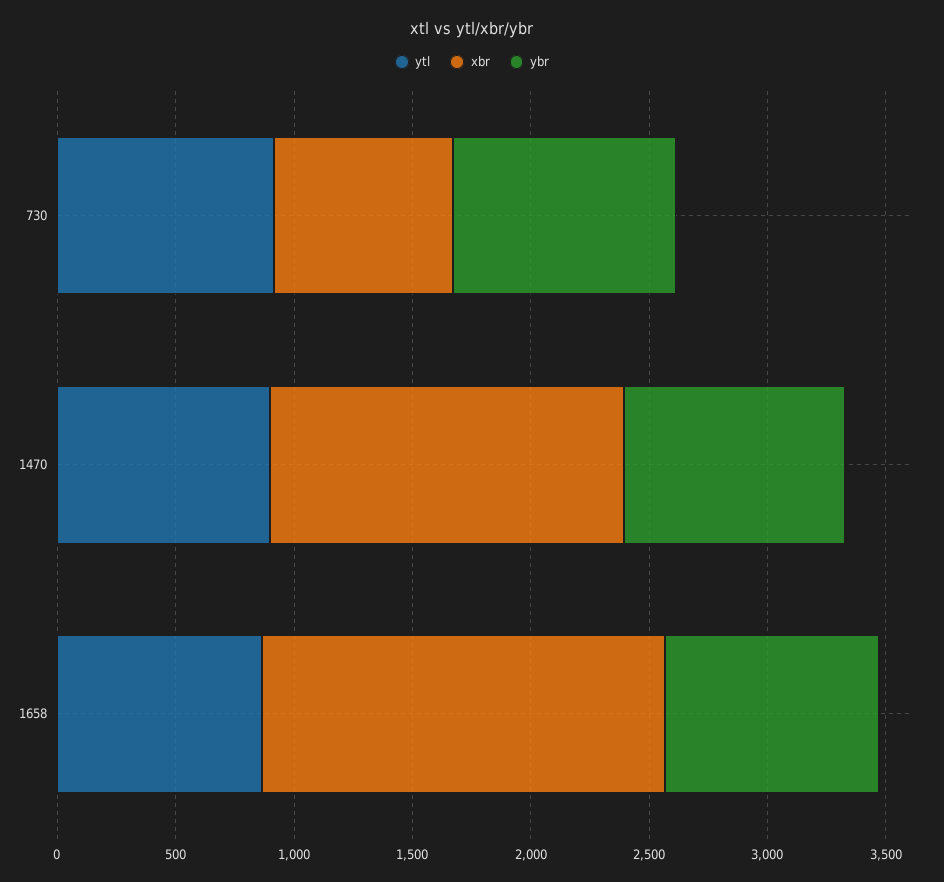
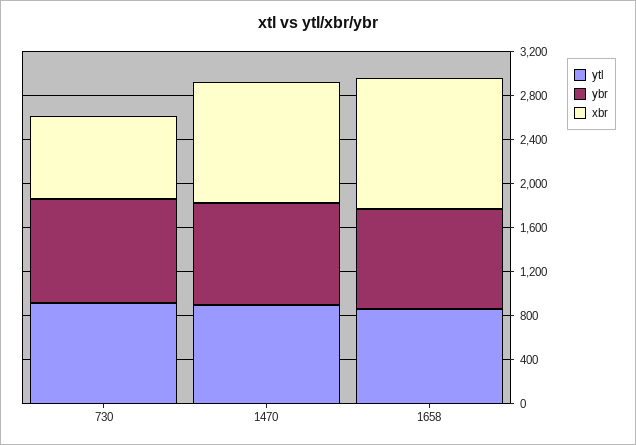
  {
    "ytl": {
      "730": 900,
      "1470": 900,
      "1658": 900
    },
    "xbr": {
      "730": 800,
-     "1470": 1500,
+     "1470": 1100,
-     "1658": 1700
+     "1658": 1200
    },
    "ybr": {
      "730": 900,
      "1470": 900,
      "1658": 900
    }
  }

